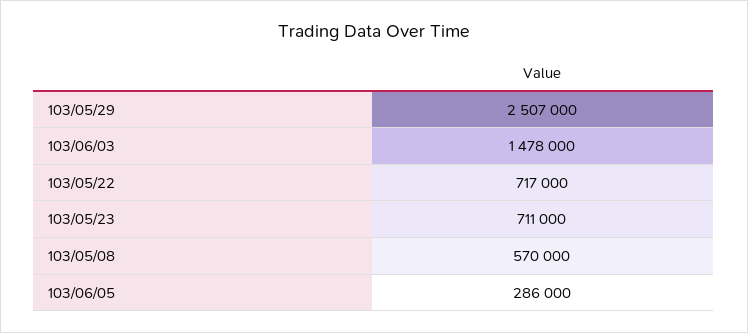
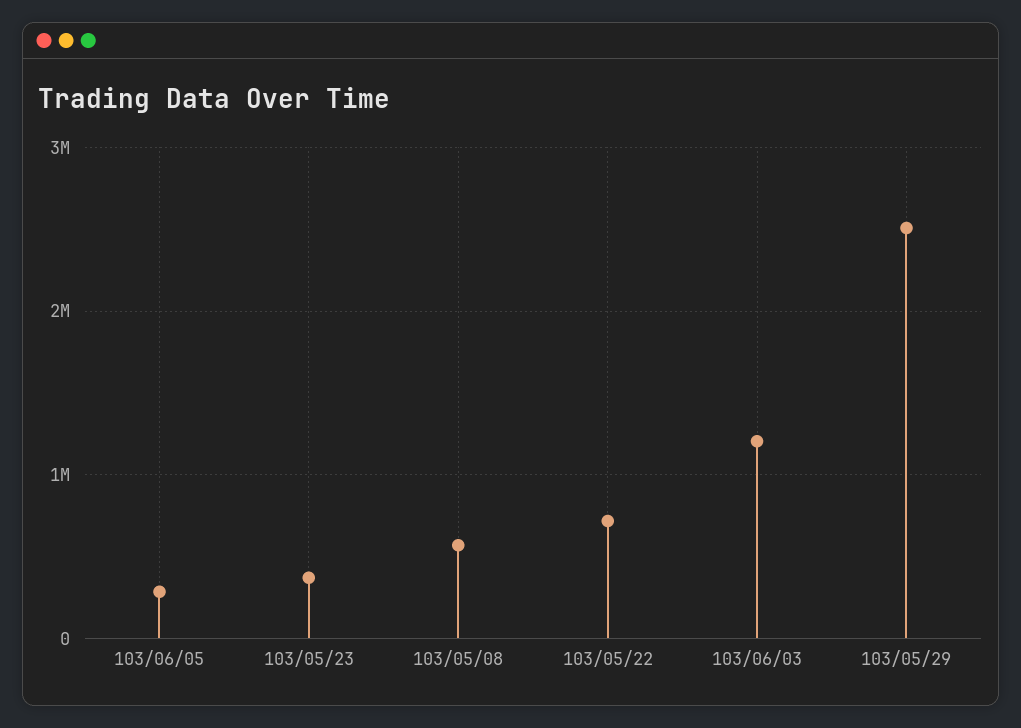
  {
    "103/05/29": 2507000,
-   "103/06/03": 1478000,
+   "103/06/03": 1200000,
    "103/05/22": 717000,
-   "103/05/23": 711000,
+   "103/05/23": 400000,
    "103/05/08": 570000,
    "103/06/05": 286000
  }

